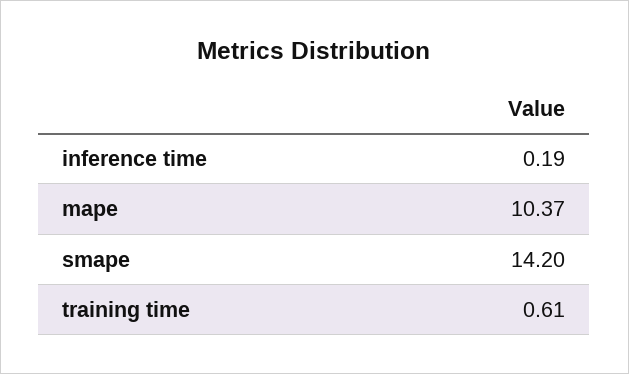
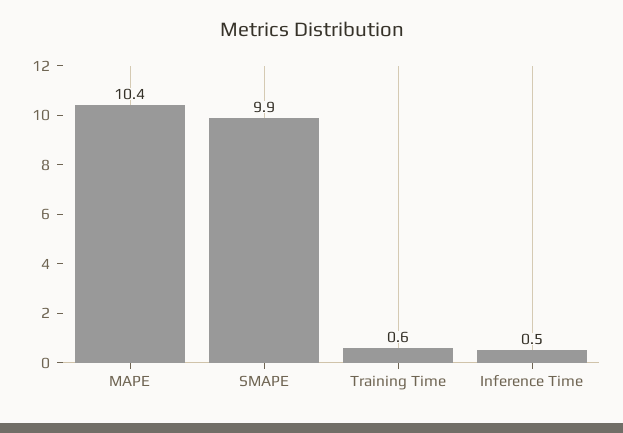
  {
-   "inference time": 0.19,
+   "inference time": 0.5,
    "mape": 10.37,
-   "smape": 14.2,
+   "smape": 9.9,
    "training time": 0.61
  }

